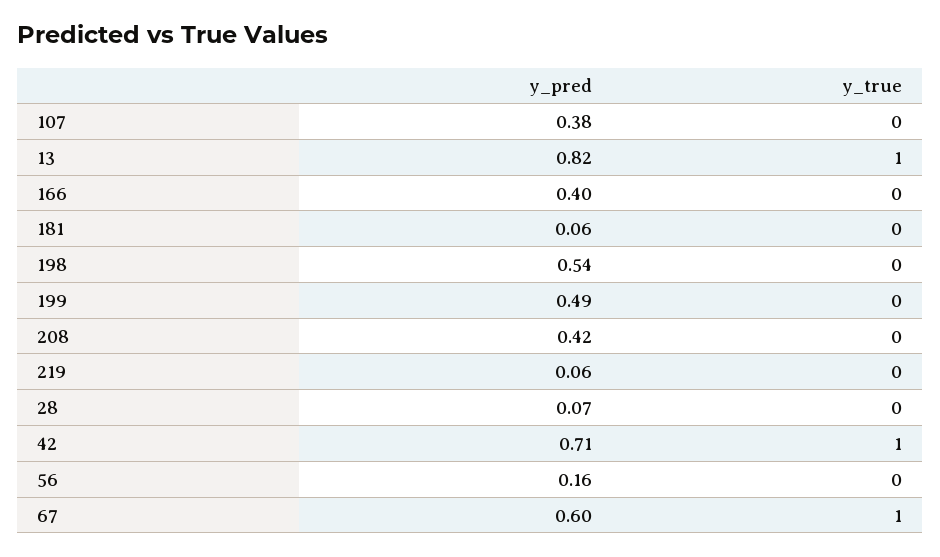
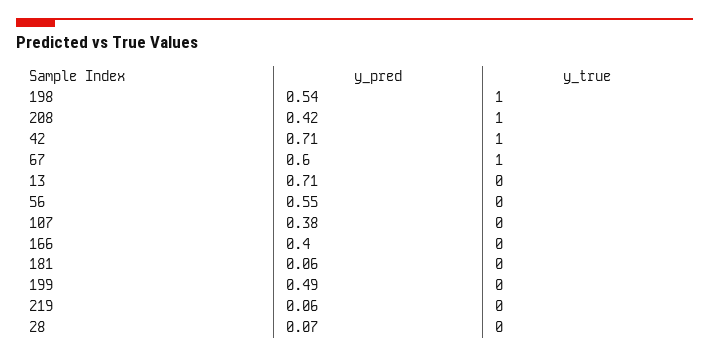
  {
    "y_pred": {
      "107": 0.38,
-     "13": 0.82,
+     "13": 0.71,
      "166": 0.4,
      "181": 0.06,
      "198": 0.54,
      "199": 0.49,
      "208": 0.42,
      "219": 0.06,
      "28": 0.07,
      "42": 0.71,
-     "56": 0.16,
+     "56": 0.55,
      "67": 0.6
    },
    "y_true": {
      "107": 0,
-     "13": 1,
+     "13": 0,
      "166": 0,
      "181": 0,
-     "198": 0,
+     "198": 1,
      "199": 0,
-     "208": 0,
+     "208": 1,
      "219": 0,
      "28": 0,
      "42": 1,
      "56": 0,
      "67": 1
    }
  }

